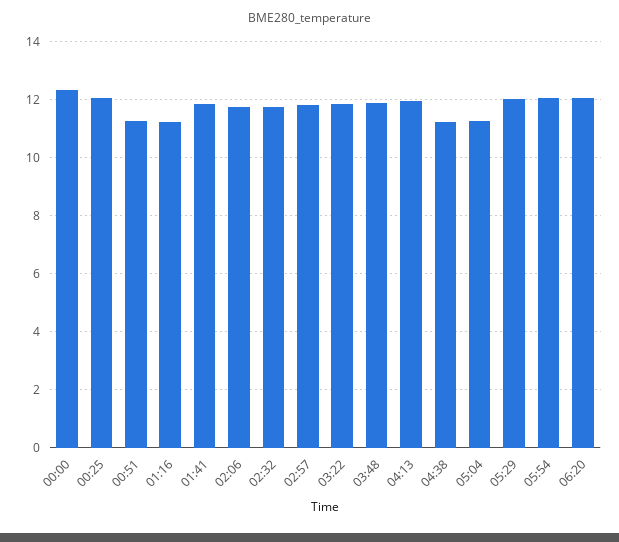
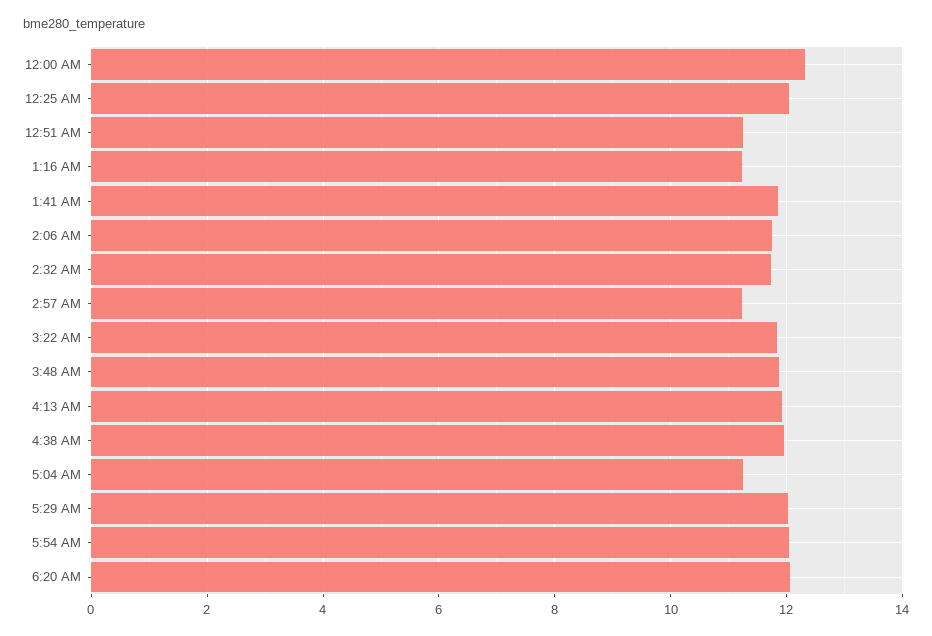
  {
    "00:00": 12.4,
    "00:25": 12,
    "00:51": 11.2,
    "01:16": 11.2,
    "01:41": 11.8,
    "02:06": 11.8,
    "02:32": 11.8,
-   "02:57": 11.75,
+   "02:57": 11.2,
    "03:22": 11.8,
    "03:48": 11.8,
    "04:13": 12,
-   "04:38": 11.25,
+   "04:38": 12,
    "05:04": 11.2,
    "05:29": 12,
    "05:54": 12,
    "06:20": 12
  }

